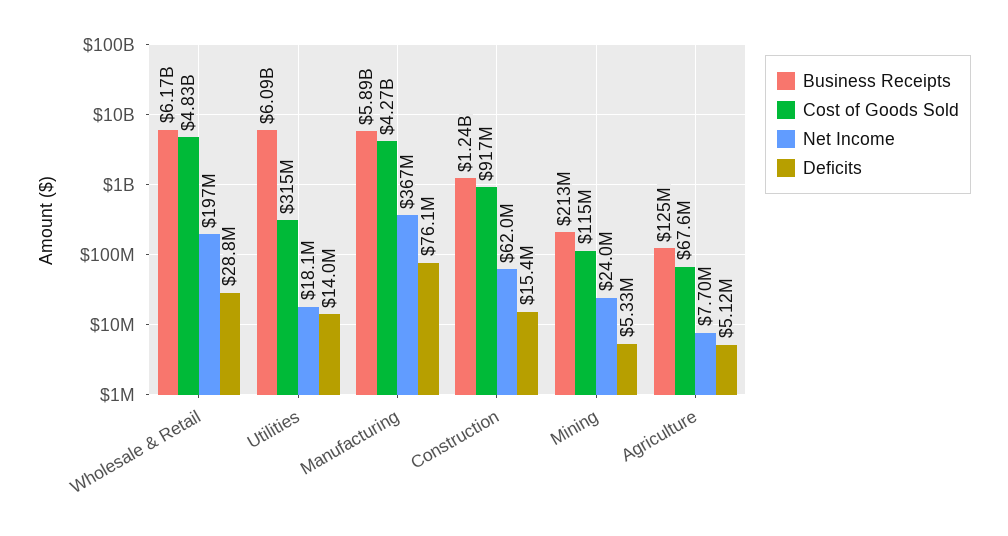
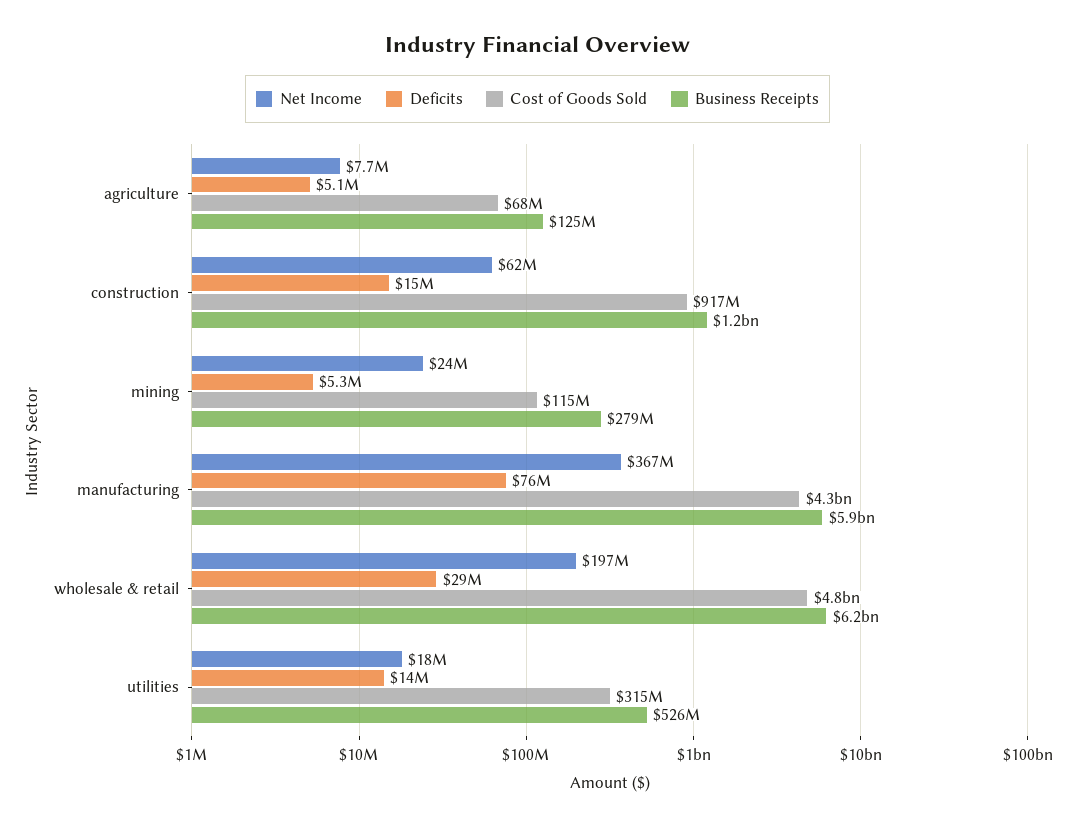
  {
    "Business Receipts": {
      "Wholesale & Retail": 6170000000,
-     "Utilities": 6090000000,
+     "Utilities": 526000000,
      "Manufacturing": 5890000000,
      "Construction": 1240000000,
-     "Mining": 213000000,
+     "Mining": 279000000,
      "Agriculture": 125000000
    },
    "Cost of Goods Sold": {
      "Wholesale & Retail": 4830000000,
      "Utilities": 315000000,
      "Manufacturing": 4270000000,
      "Construction": 917000000,
      "Mining": 115000000,
      "Agriculture": 67600000
    },
    "Net Income": {
      "Wholesale & Retail": 197000000,
      "Utilities": 18100000,
      "Manufacturing": 367000000,
      "Construction": 62000000,
      "Mining": 24000000,
      "Agriculture": 7700000
    },
    "Deficits": {
      "Wholesale & Retail": 28800000,
      "Utilities": 14000000,
      "Manufacturing": 76100000,
      "Construction": 15400000,
      "Mining": 5330000,
      "Agriculture": 5120000
    }
  }

